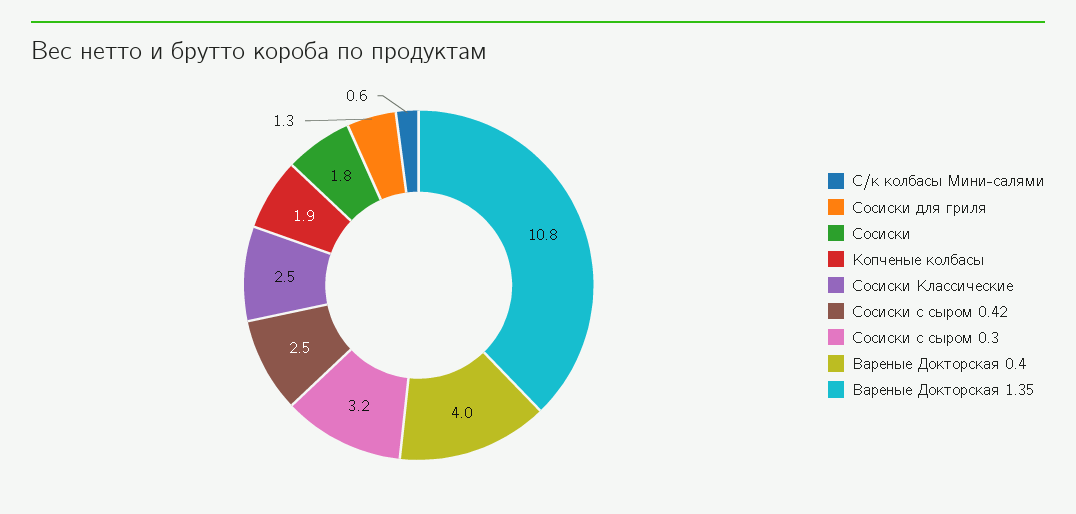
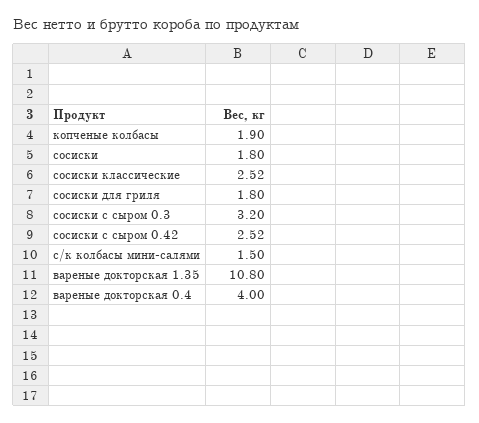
  {
-   "С/к колбасы Мини-салями": 0.6,
+   "С/к колбасы Мини-салями": 1.5,
-   "Сосиски для гриля": 1.3,
+   "Сосиски для гриля": 1.8,
    "Сосиски": 1.8,
    "Копченые колбасы": 1.9,
    "Сосиски Классические": 2.52,
    "Сосиски с сыром 0.42": 2.52,
    "Сосиски с сыром 0.3": 3.2,
    "Вареные Докторская 0.4": 4,
    "Вареные Докторская 1.35": 10.8
  }

